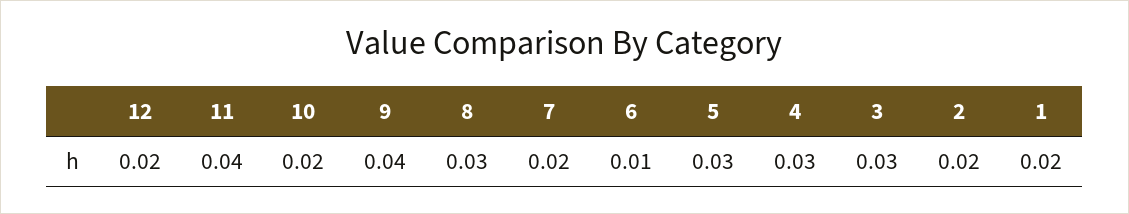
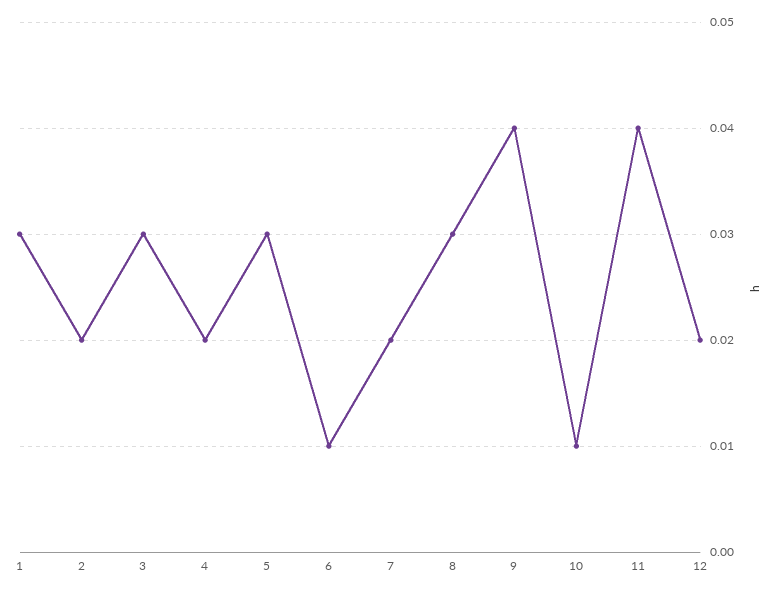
  {
    "12": 0.02,
    "11": 0.04,
-   "10": 0.02,
+   "10": 0.01,
    "9": 0.04,
    "8": 0.03,
    "7": 0.02,
    "6": 0.01,
    "5": 0.03,
-   "4": 0.03,
+   "4": 0.02,
    "3": 0.03,
    "2": 0.02,
-   "1": 0.02
+   "1": 0.03
  }

